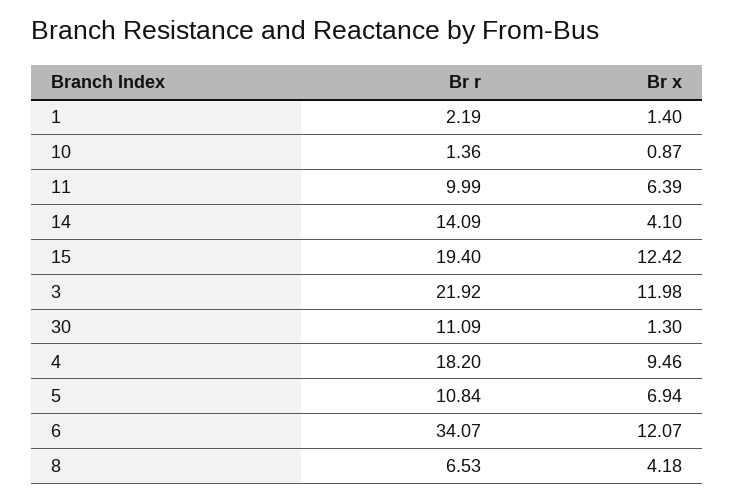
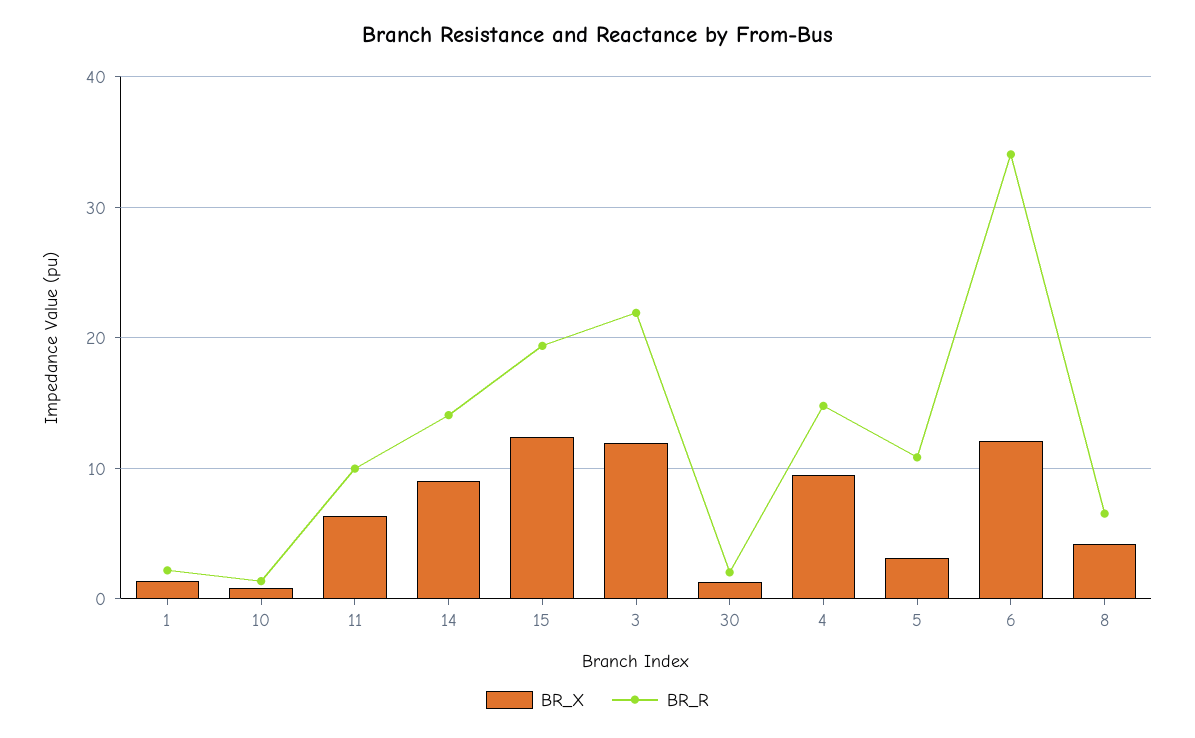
  {
    "Br r": {
      "1": 2.19,
      "10": 1.36,
      "11": 9.99,
      "14": 14.09,
      "15": 19.4,
      "3": 21.92,
-     "30": 11.09,
+     "30": 2,
-     "4": 18.2,
+     "4": 15,
      "5": 10.84,
      "6": 34.07,
      "8": 6.53
    },
    "Br x": {
      "1": 1.4,
      "10": 0.87,
      "11": 6.39,
-     "14": 4.1,
+     "14": 9,
      "15": 12.42,
      "3": 11.98,
      "30": 1.3,
      "4": 9.46,
-     "5": 6.94,
+     "5": 3,
      "6": 12.07,
      "8": 4.18
    }
  }

